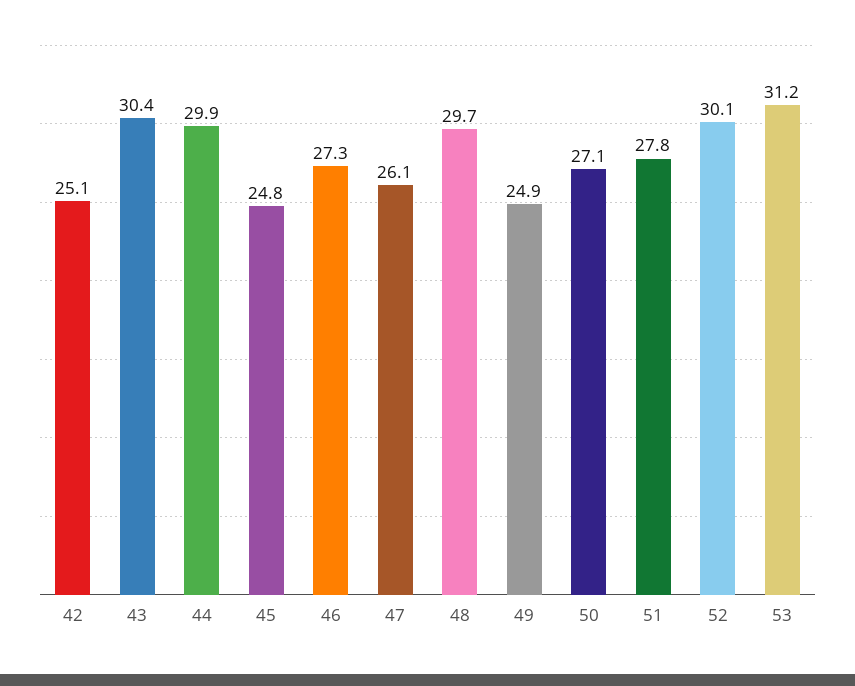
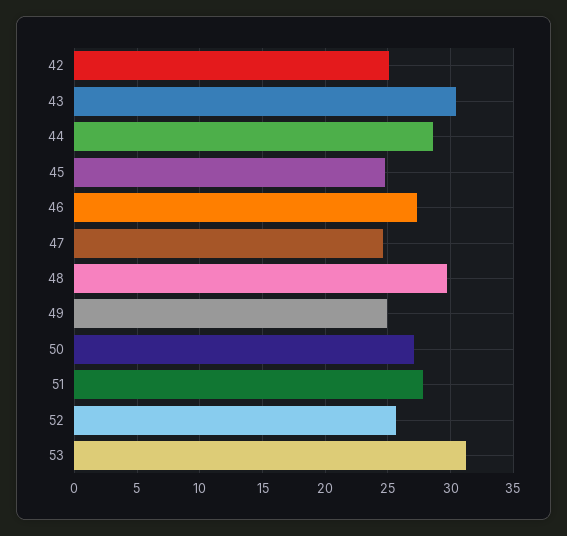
  {
    "42": 25.1,
    "43": 30.4,
-   "44": 29.9,
+   "44": 28.5,
    "45": 24.8,
    "46": 27.3,
-   "47": 26.1,
+   "47": 24.5,
    "48": 29.7,
    "49": 24.9,
    "50": 27.1,
    "51": 27.8,
-   "52": 30.1,
+   "52": 25.5,
    "53": 31.2
  }

